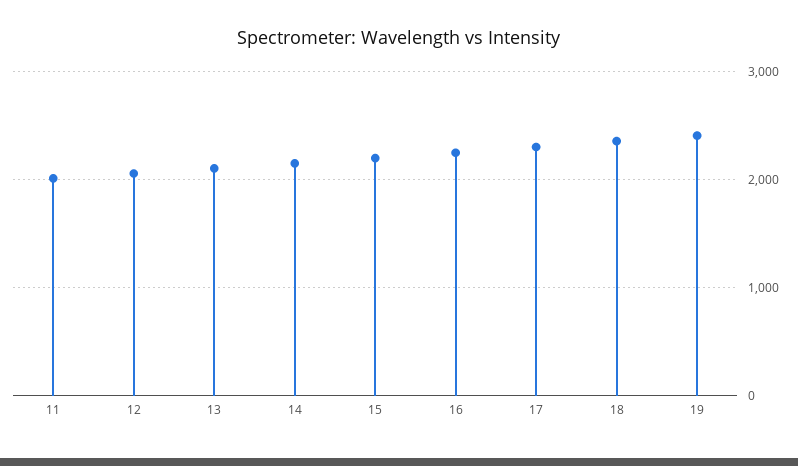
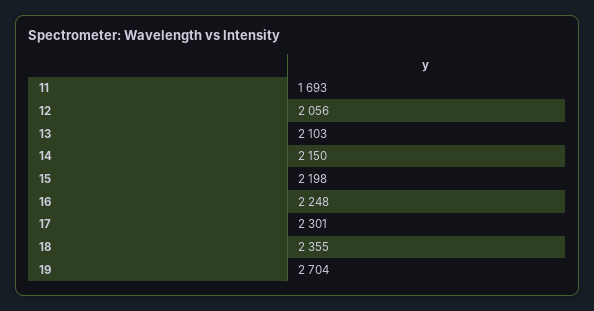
  {
-   "11": 2000,
+   "11": 1693,
    "12": 2056,
    "13": 2103,
    "14": 2150,
    "15": 2198,
    "16": 2248,
    "17": 2301,
    "18": 2355,
-   "19": 2400
+   "19": 2704
  }

